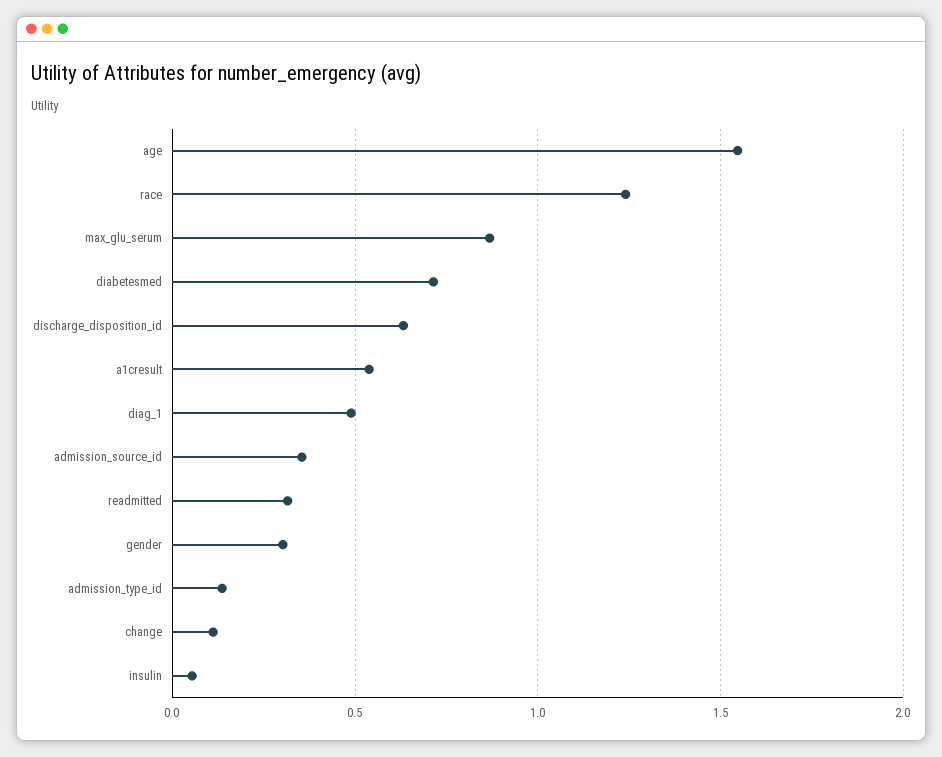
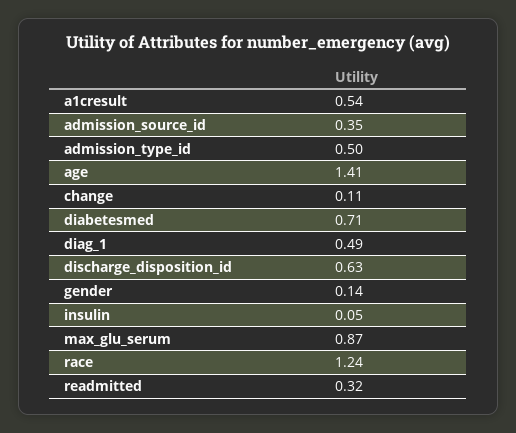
  {
-   "age": 1.55,
+   "age": 1.41,
    "race": 1.24,
    "max_glu_serum": 0.87,
    "diabetesmed": 0.71,
    "discharge_disposition_id": 0.63,
    "a1cresult": 0.54,
    "diag_1": 0.49,
    "admission_source_id": 0.35,
    "readmitted": 0.32,
-   "gender": 0.3,
+   "gender": 0.14,
-   "admission_type_id": 0.15,
+   "admission_type_id": 0.5,
    "change": 0.11,
    "insulin": 0.05
  }

